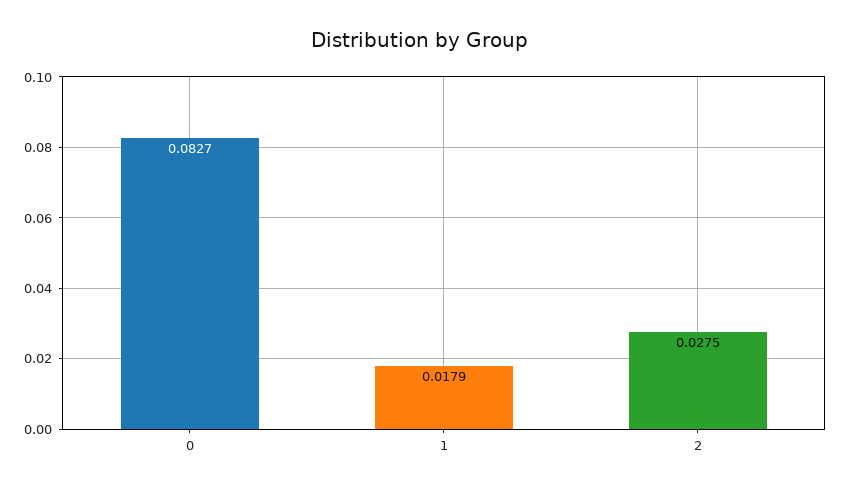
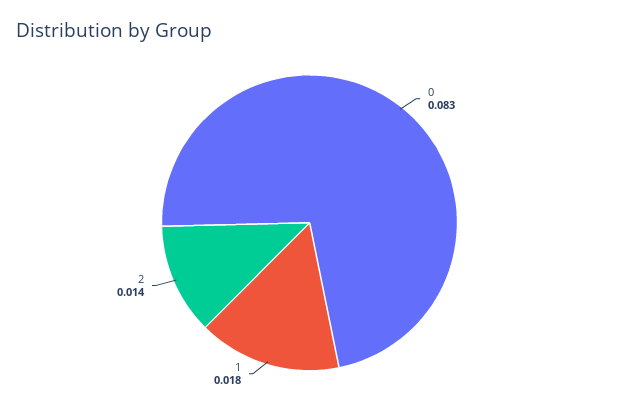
  {
    "0": 0.0827,
    "1": 0.0179,
-   "2": 0.0275
+   "2": 0.014
  }

